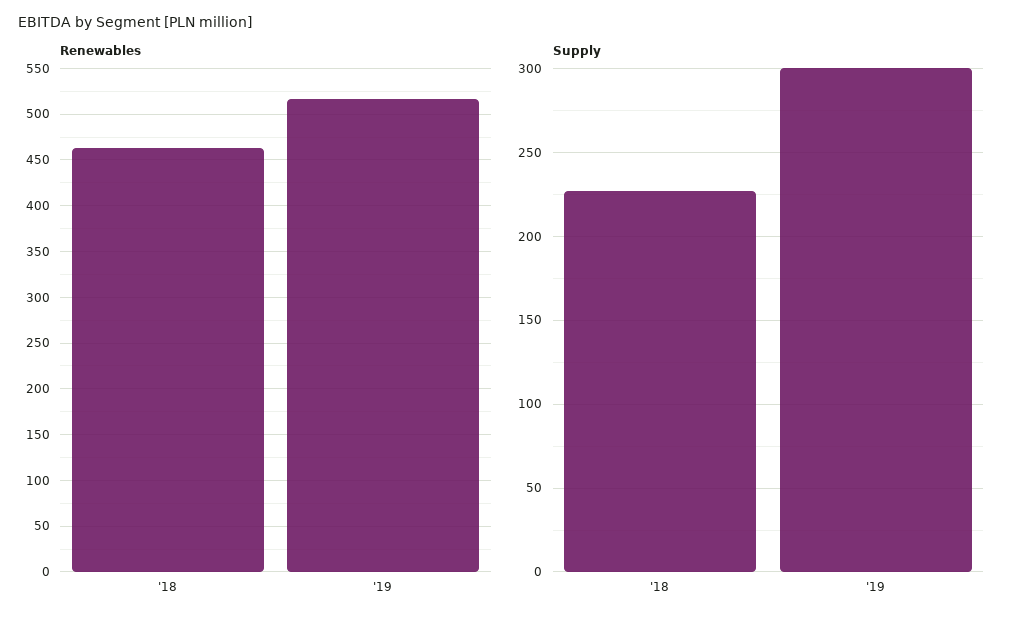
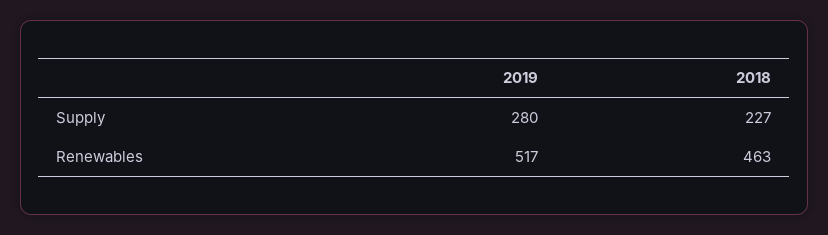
  {
    "Renewables": {
      "'18": 463,
      "'19": 517
    },
    "Supply": {
      "'18": 227,
-     "'19": 300
+     "'19": 280
    }
  }

